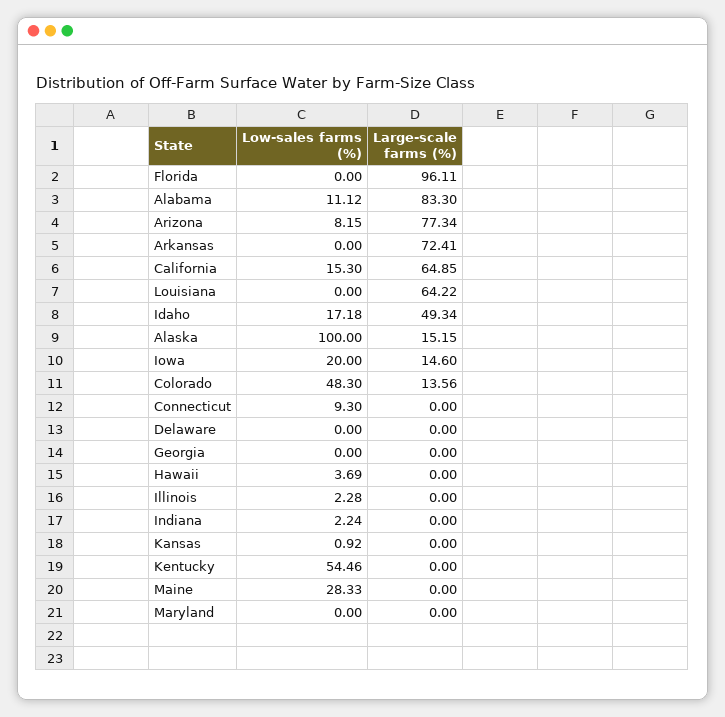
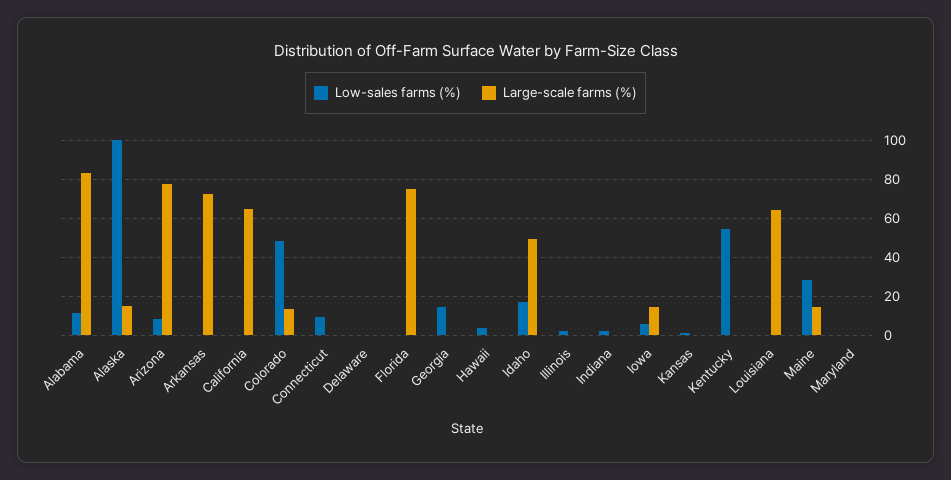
  {
    "Low-sales farms (%)": {
      "Florida": 0,
      "Alabama": 11.12,
      "Arizona": 8.15,
      "Arkansas": 0,
-     "California": 15.3,
+     "California": 0,
      "Louisiana": 0,
      "Idaho": 17.18,
      "Alaska": 100,
-     "Iowa": 20,
+     "Iowa": 5,
      "Colorado": 48.3,
      "Connecticut": 9.3,
      "Delaware": 0,
-     "Georgia": 0,
+     "Georgia": 15,
      "Hawaii": 3.69,
      "Illinois": 2.28,
      "Indiana": 2.24,
      "Kansas": 0.92,
      "Kentucky": 54.46,
      "Maine": 28.33,
      "Maryland": 0
    },
    "Large-scale farms (%)": {
-     "Florida": 96.11,
+     "Florida": 75,
      "Alabama": 83.3,
      "Arizona": 77.34,
      "Arkansas": 72.41,
      "California": 64.85,
      "Louisiana": 64.22,
      "Idaho": 49.34,
      "Alaska": 15.15,
      "Iowa": 14.6,
      "Colorado": 13.56,
      "Connecticut": 0,
      "Delaware": 0,
      "Georgia": 0,
      "Hawaii": 0,
      "Illinois": 0,
      "Indiana": 0,
      "Kansas": 0,
      "Kentucky": 0,
-     "Maine": 0,
+     "Maine": 15,
      "Maryland": 0
    }
  }

